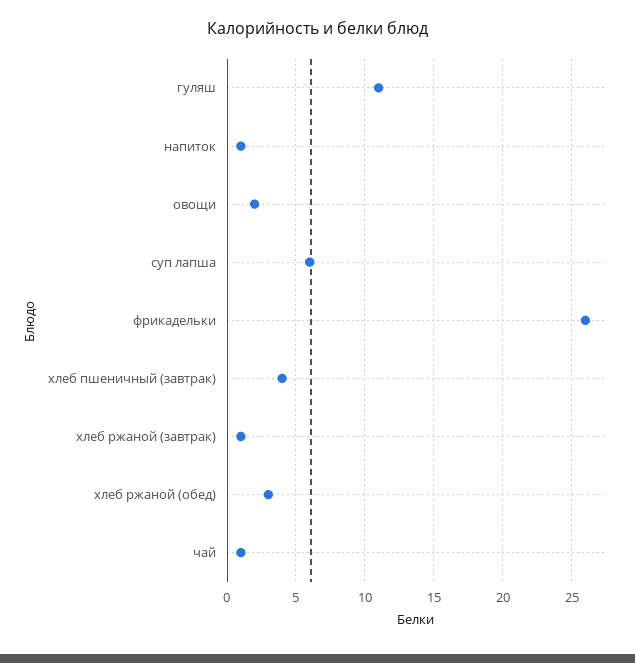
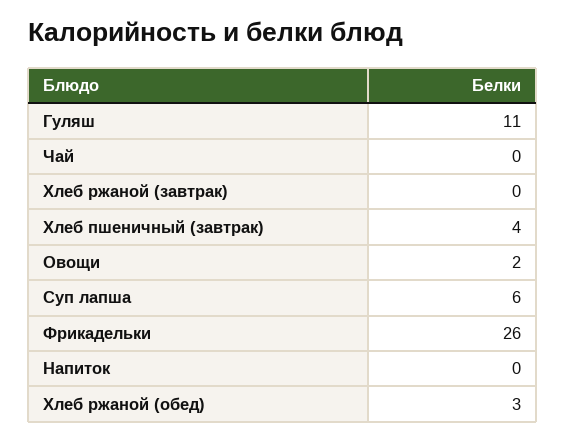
  {
    "гуляш": 11,
-   "напиток": 1,
+   "напиток": 0,
    "овощи": 2,
    "суп лапша": 6,
    "фрикадельки": 26,
    "хлеб пшеничный (завтрак)": 4,
-   "хлеб ржаной (завтрак)": 1,
+   "хлеб ржаной (завтрак)": 0,
    "хлеб ржаной (обед)": 3,
-   "чай": 1
+   "чай": 0
  }

